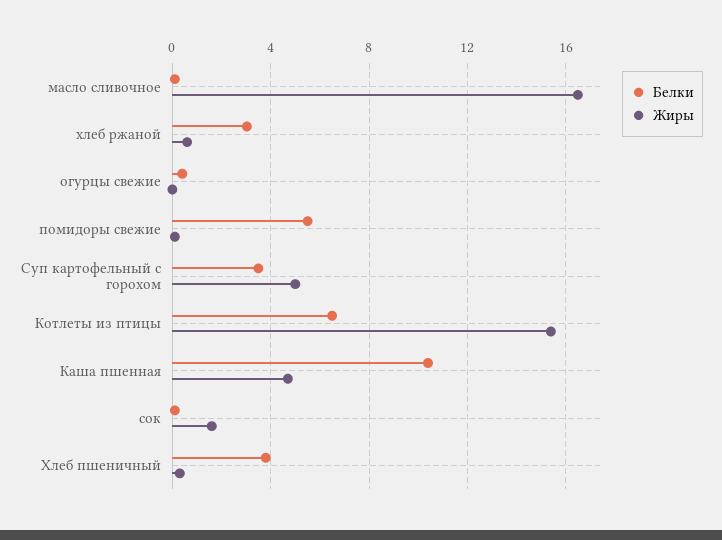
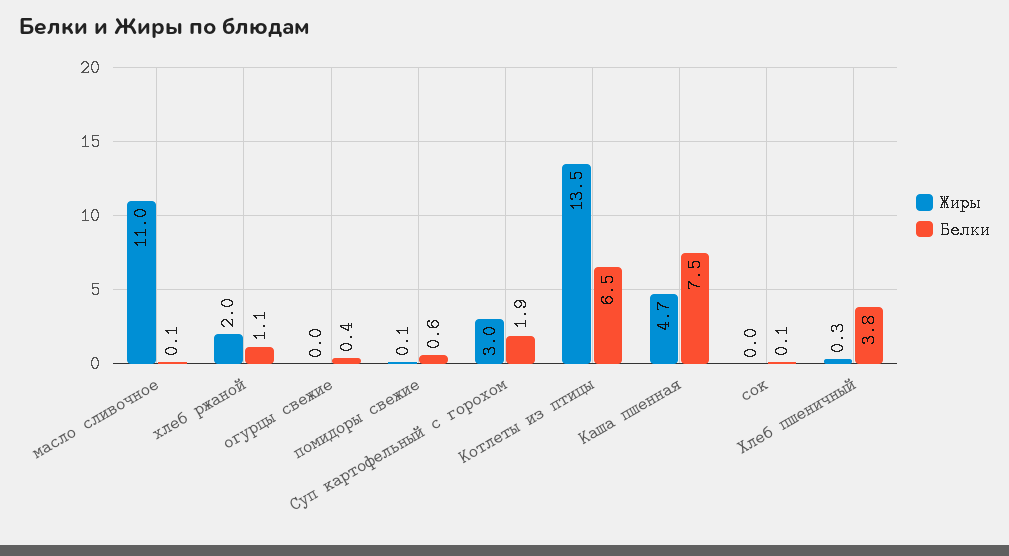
  {
    "Белки": {
      "масло сливочное": 0.1,
-     "хлеб ржаной": 3,
+     "хлеб ржаной": 1.1,
      "огурцы свежие": 0.4,
-     "помидоры свежие": 5.5,
+     "помидоры свежие": 0.6,
-     "Суп картофельный с горохом": 3.5,
+     "Суп картофельный с горохом": 1.9,
      "Котлеты из птицы": 6.5,
-     "Каша пшенная": 10.5,
+     "Каша пшенная": 7.5,
      "сок": 0.1,
      "Хлеб пшеничный": 3.8
    },
    "Жиры": {
-     "масло сливочное": 16.5,
+     "масло сливочное": 11,
-     "хлеб ржаной": 0.5,
+     "хлеб ржаной": 2,
      "огурцы свежие": 0,
      "помидоры свежие": 0.1,
-     "Суп картофельный с горохом": 5,
+     "Суп картофельный с горохом": 3,
-     "Котлеты из птицы": 15.5,
+     "Котлеты из птицы": 13.5,
      "Каша пшенная": 4.7,
-     "сок": 1.5,
+     "сок": 0,
      "Хлеб пшеничный": 0.3
    }
  }

